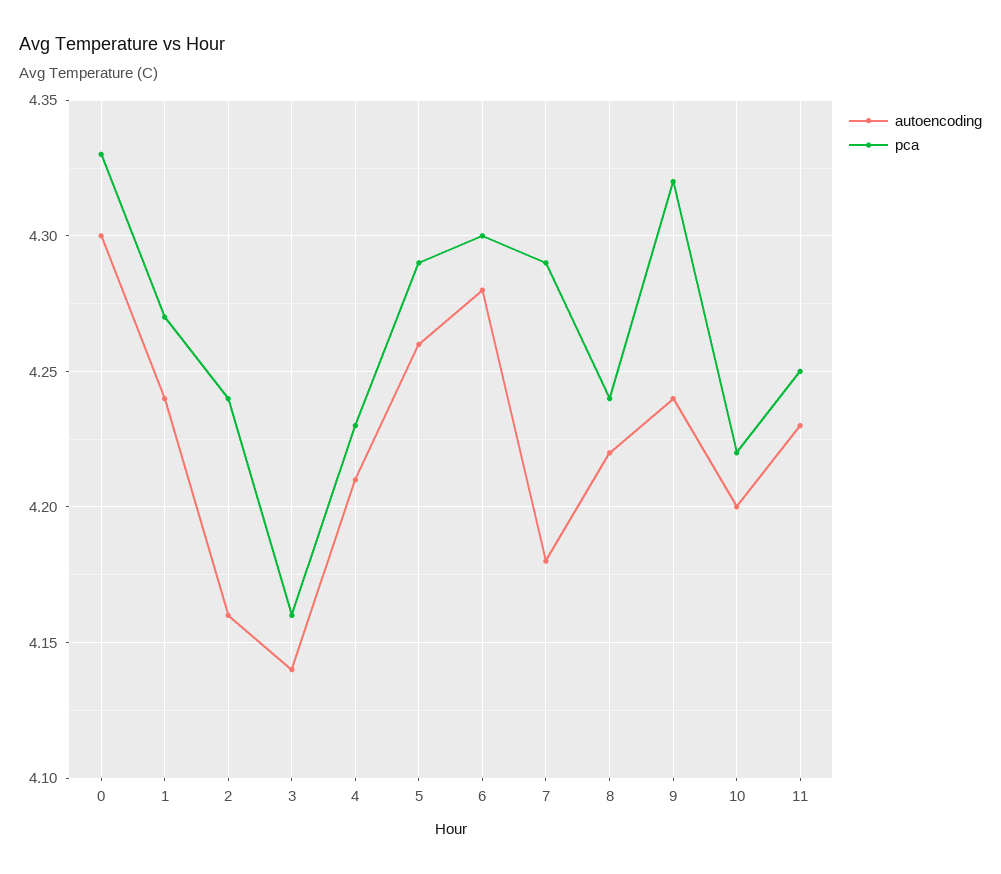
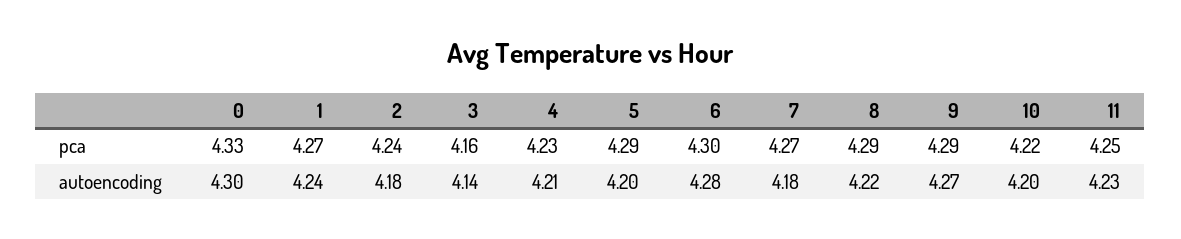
  {
    "autoencoding": {
      "0": 4.3,
      "1": 4.24,
-     "2": 4.16,
+     "2": 4.18,
      "3": 4.14,
      "4": 4.21,
-     "5": 4.26,
+     "5": 4.2,
      "6": 4.28,
      "7": 4.18,
      "8": 4.22,
-     "9": 4.24,
+     "9": 4.27,
      "10": 4.2,
      "11": 4.23
    },
    "pca": {
      "0": 4.33,
      "1": 4.27,
      "2": 4.24,
      "3": 4.16,
      "4": 4.23,
      "5": 4.29,
      "6": 4.3,
-     "7": 4.29,
+     "7": 4.27,
-     "8": 4.24,
+     "8": 4.29,
-     "9": 4.32,
+     "9": 4.29,
      "10": 4.22,
      "11": 4.25
    }
  }

